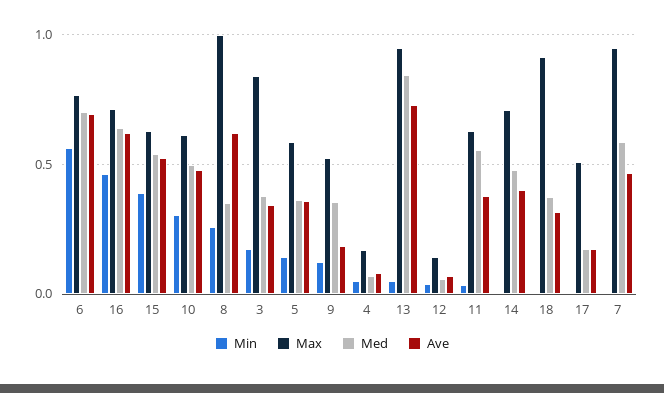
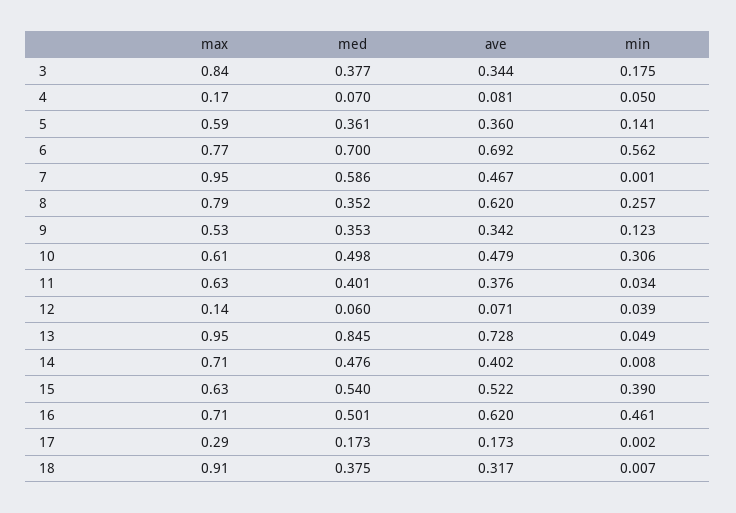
  {
    "Min": {
      "6": 0.562,
      "16": 0.461,
      "15": 0.39,
      "10": 0.306,
      "8": 0.257,
      "3": 0.175,
      "5": 0.141,
      "9": 0.123,
      "4": 0.05,
      "13": 0.049,
      "12": 0.039,
      "11": 0.034,
      "14": 0.008,
      "18": 0.007,
      "17": 0.002,
      "7": 0.001
    },
    "Max": {
      "6": 0.77,
      "16": 0.71,
      "15": 0.63,
      "10": 0.61,
-     "8": 1,
+     "8": 0.79,
      "3": 0.84,
      "5": 0.59,
      "9": 0.53,
      "4": 0.17,
      "13": 0.95,
      "12": 0.14,
      "11": 0.63,
      "14": 0.71,
      "18": 0.91,
-     "17": 0.5,
+     "17": 0.29,
      "7": 0.95
    },
    "Med": {
      "6": 0.7,
-     "16": 0.65,
+     "16": 0.501,
      "15": 0.54,
      "10": 0.498,
      "8": 0.352,
      "3": 0.377,
      "5": 0.361,
      "9": 0.353,
      "4": 0.07,
      "13": 0.845,
      "12": 0.06,
-     "11": 0.55,
+     "11": 0.401,
      "14": 0.476,
      "18": 0.375,
      "17": 0.173,
      "7": 0.586
    },
    "Ave": {
      "6": 0.692,
      "16": 0.62,
      "15": 0.522,
      "10": 0.479,
      "8": 0.62,
      "3": 0.344,
      "5": 0.36,
-     "9": 0.2,
+     "9": 0.342,
      "4": 0.081,
      "13": 0.728,
      "12": 0.071,
      "11": 0.376,
      "14": 0.402,
      "18": 0.317,
      "17": 0.173,
      "7": 0.467
    }
  }

